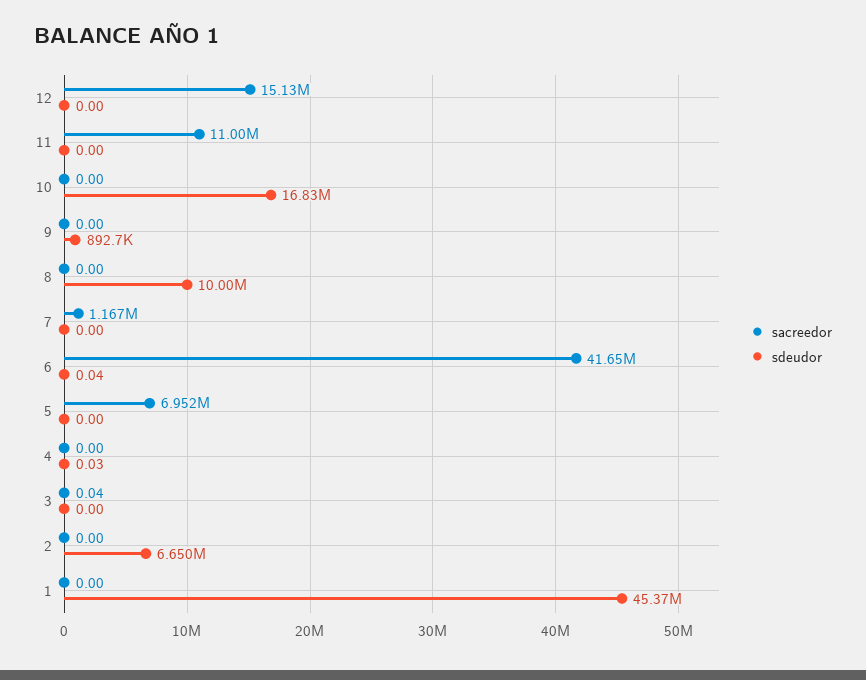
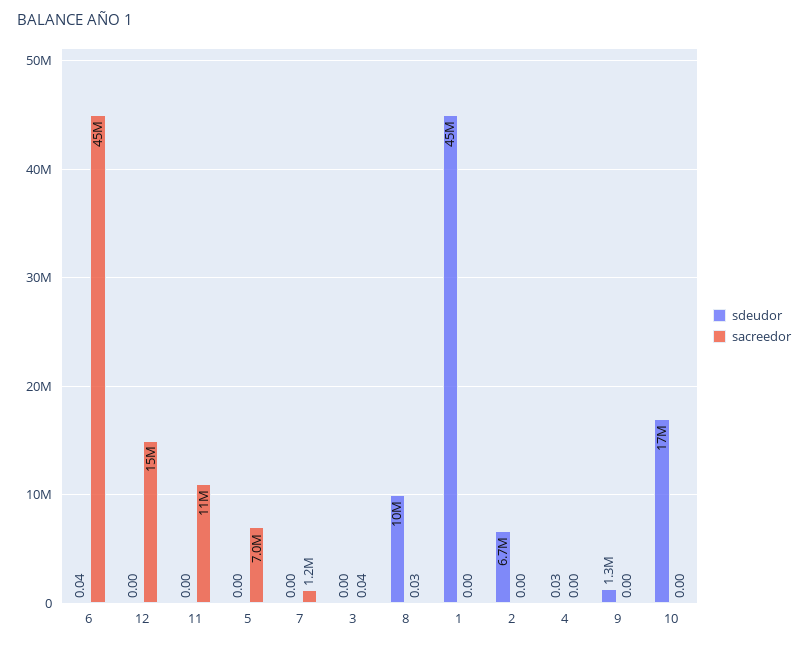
  {
    "sacreedor": {
      "12": 15130000,
      "11": 11000000,
      "10": 0,
      "9": 0,
-     "8": 0,
+     "8": 0.03,
      "7": 1167000,
-     "6": 41650000,
+     "6": 45000000,
      "5": 6952000,
      "4": 0,
      "3": 0.04,
      "2": 0,
      "1": 0
    },
    "sdeudor": {
      "12": 0,
      "11": 0,
      "10": 16830000,
-     "9": 892700,
+     "9": 1300000,
      "8": 10000000,
      "7": 0,
      "6": 0.04,
      "5": 0,
      "4": 0.03,
      "3": 0,
      "2": 6650000,
      "1": 45370000
    }
  }

